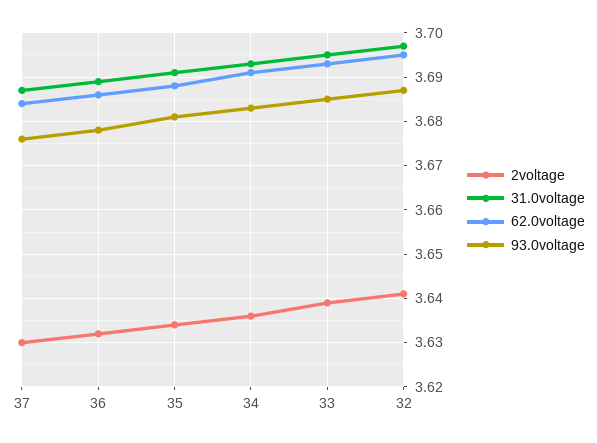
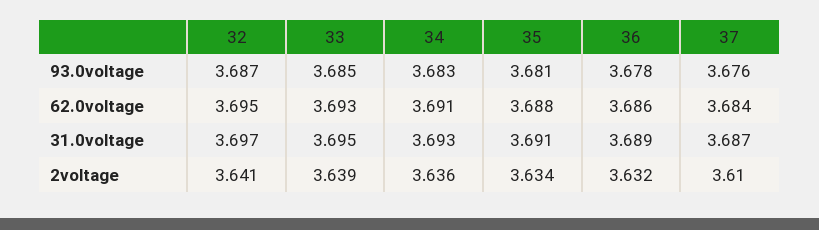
  {
    "2voltage": {
-     "37": 3.63,
+     "37": 3.61,
      "36": 3.632,
      "35": 3.634,
      "34": 3.636,
      "33": 3.639,
      "32": 3.641
    },
    "31.0voltage": {
      "37": 3.687,
      "36": 3.689,
      "35": 3.691,
      "34": 3.693,
      "33": 3.695,
      "32": 3.697
    },
    "62.0voltage": {
      "37": 3.684,
      "36": 3.686,
      "35": 3.688,
      "34": 3.691,
      "33": 3.693,
      "32": 3.695
    },
    "93.0voltage": {
      "37": 3.676,
      "36": 3.678,
      "35": 3.681,
      "34": 3.683,
      "33": 3.685,
      "32": 3.687
    }
  }

